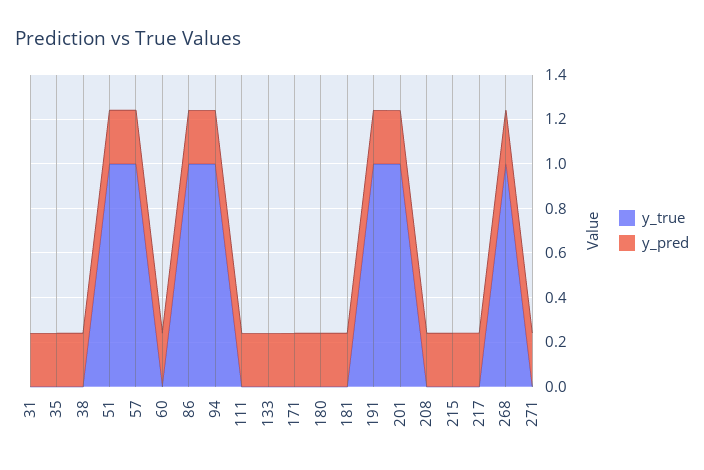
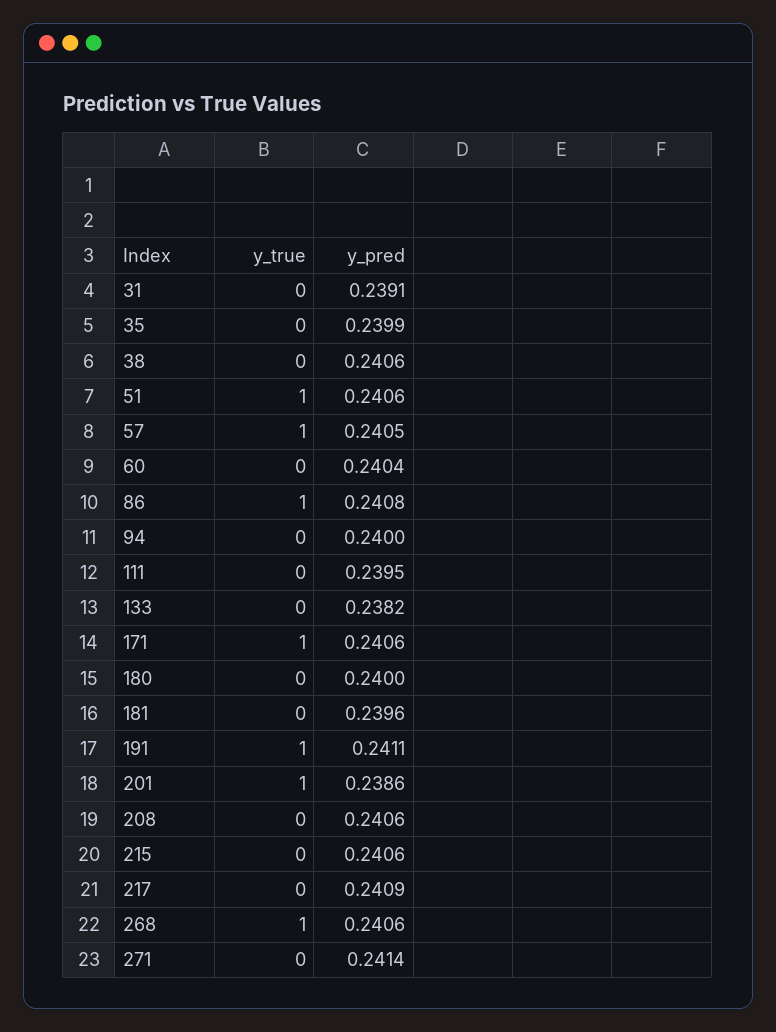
  {
    "y_true": {
      "31": 0,
      "35": 0,
      "38": 0,
      "51": 1,
      "57": 1,
      "60": 0,
      "86": 1,
-     "94": 1,
+     "94": 0,
      "111": 0,
      "133": 0,
-     "171": 0,
+     "171": 1,
      "180": 0,
      "181": 0,
      "191": 1,
      "201": 1,
      "208": 0,
      "215": 0,
      "217": 0,
      "268": 1,
      "271": 0
    },
    "y_pred": {
      "31": 0.2391,
      "35": 0.2399,
      "38": 0.2406,
      "51": 0.2406,
      "57": 0.2405,
      "60": 0.2404,
      "86": 0.2408,
      "94": 0.24,
      "111": 0.2395,
      "133": 0.2382,
      "171": 0.2406,
      "180": 0.24,
      "181": 0.2396,
      "191": 0.2411,
      "201": 0.2386,
      "208": 0.2406,
      "215": 0.2406,
      "217": 0.2409,
      "268": 0.2406,
      "271": 0.2414
    }
  }

